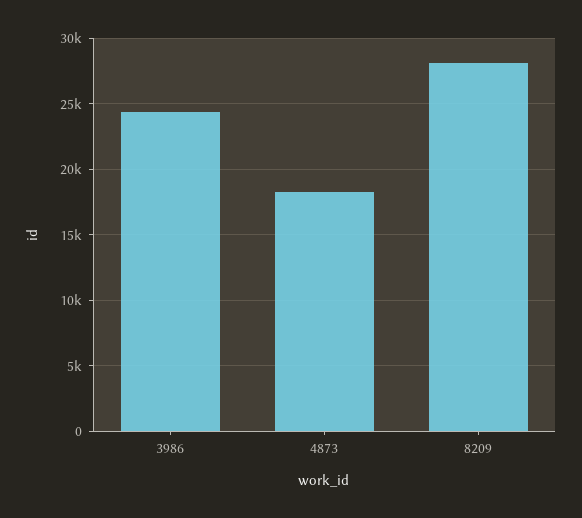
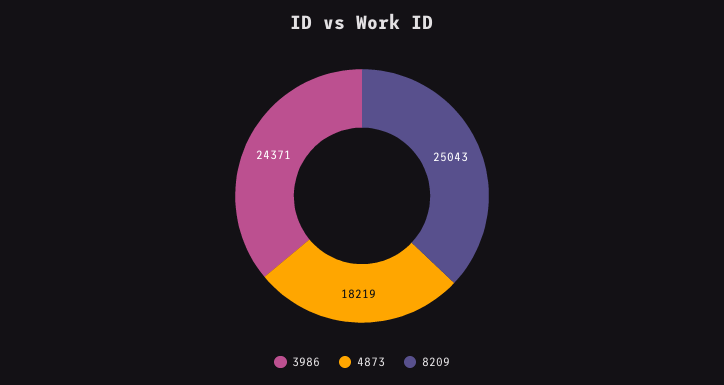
  {
    "3986": 24371,
    "4873": 18219,
-   "8209": 28000
+   "8209": 25043
  }

